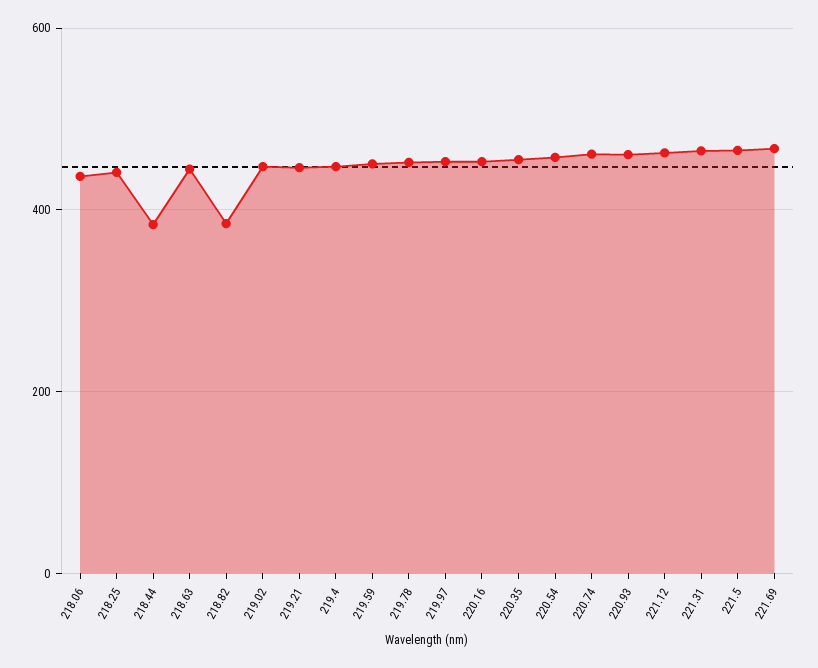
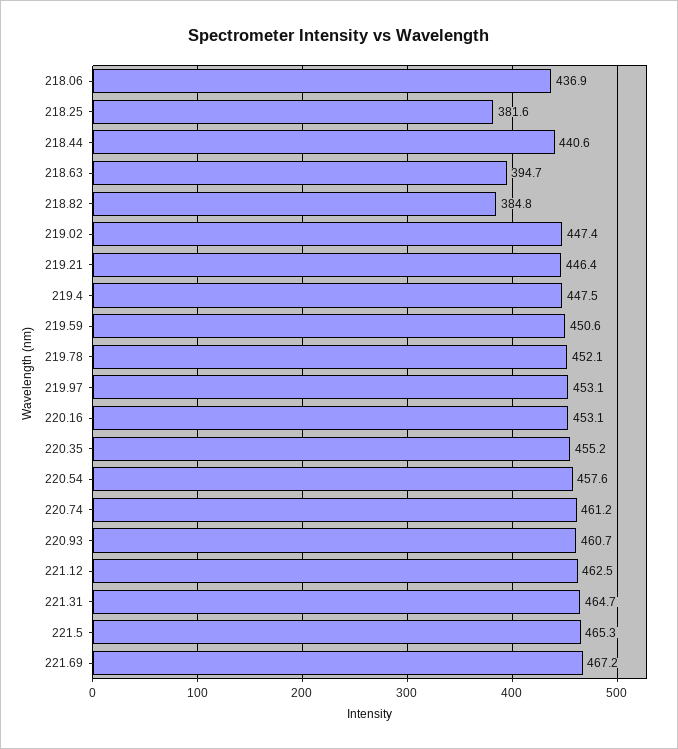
  {
    "218.06": 436.9,
-   "218.25": 440,
+   "218.25": 381.6,
-   "218.44": 380,
+   "218.44": 440.6,
-   "218.63": 440,
+   "218.63": 394.7,
    "218.82": 384.8,
    "219.02": 447.4,
    "219.21": 446.4,
    "219.4": 447.5,
    "219.59": 450.6,
    "219.78": 452.1,
    "219.97": 453.1,
    "220.16": 453.1,
    "220.35": 455.2,
    "220.54": 457.6,
    "220.74": 461.2,
    "220.93": 460.7,
    "221.12": 462.5,
    "221.31": 464.7,
    "221.5": 465.3,
    "221.69": 467.2
  }

